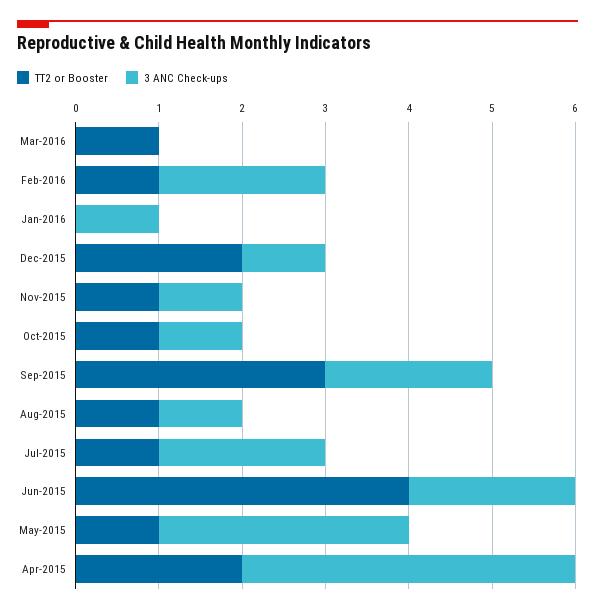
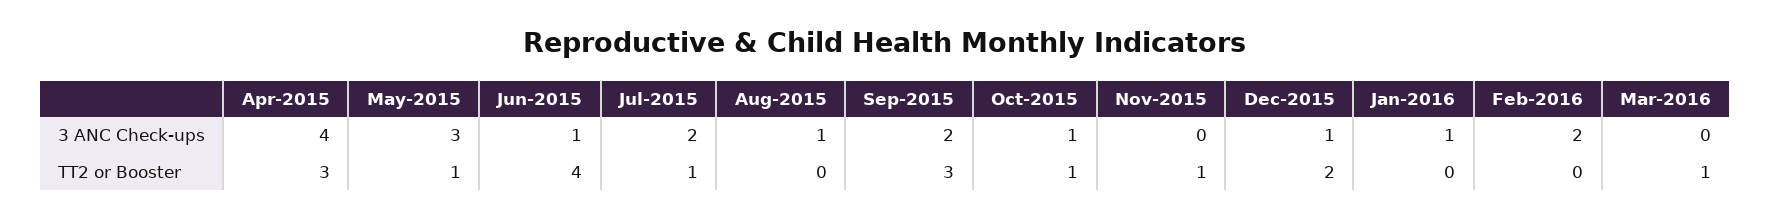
  {
    "TT2 or Booster": {
      "Mar-2016": 1,
-     "Feb-2016": 1,
+     "Feb-2016": 0,
      "Jan-2016": 0,
      "Dec-2015": 2,
      "Nov-2015": 1,
      "Oct-2015": 1,
      "Sep-2015": 3,
-     "Aug-2015": 1,
+     "Aug-2015": 0,
      "Jul-2015": 1,
      "Jun-2015": 4,
      "May-2015": 1,
-     "Apr-2015": 2
+     "Apr-2015": 3
    },
    "3 ANC Check-ups": {
      "Mar-2016": 0,
      "Feb-2016": 2,
      "Jan-2016": 1,
      "Dec-2015": 1,
-     "Nov-2015": 1,
+     "Nov-2015": 0,
      "Oct-2015": 1,
      "Sep-2015": 2,
      "Aug-2015": 1,
      "Jul-2015": 2,
-     "Jun-2015": 2,
+     "Jun-2015": 1,
      "May-2015": 3,
      "Apr-2015": 4
    }
  }

